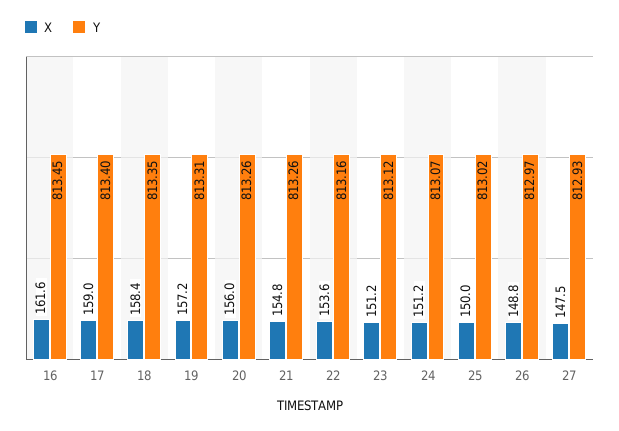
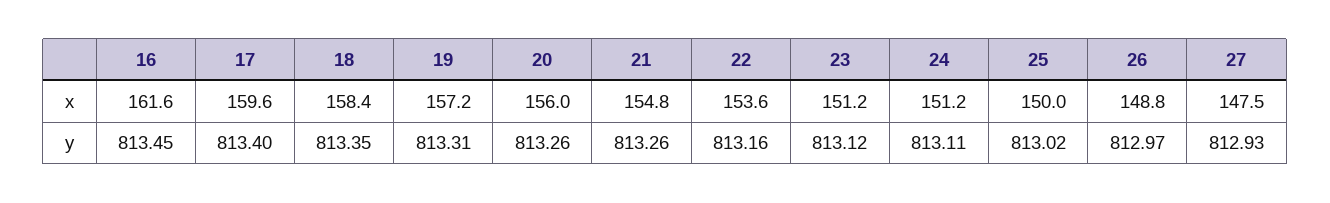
  {
    "X": {
      "16": 161.6,
-     "17": 159,
+     "17": 159.6,
      "18": 158.4,
      "19": 157.2,
      "20": 156,
      "21": 154.8,
      "22": 153.6,
      "23": 151.2,
      "24": 151.2,
      "25": 150,
      "26": 148.8,
      "27": 147.5
    },
    "Y": {
      "16": 813.45,
      "17": 813.4,
      "18": 813.35,
      "19": 813.31,
      "20": 813.26,
      "21": 813.26,
      "22": 813.16,
      "23": 813.12,
-     "24": 813.07,
+     "24": 813.11,
      "25": 813.02,
      "26": 812.97,
      "27": 812.93
    }
  }

